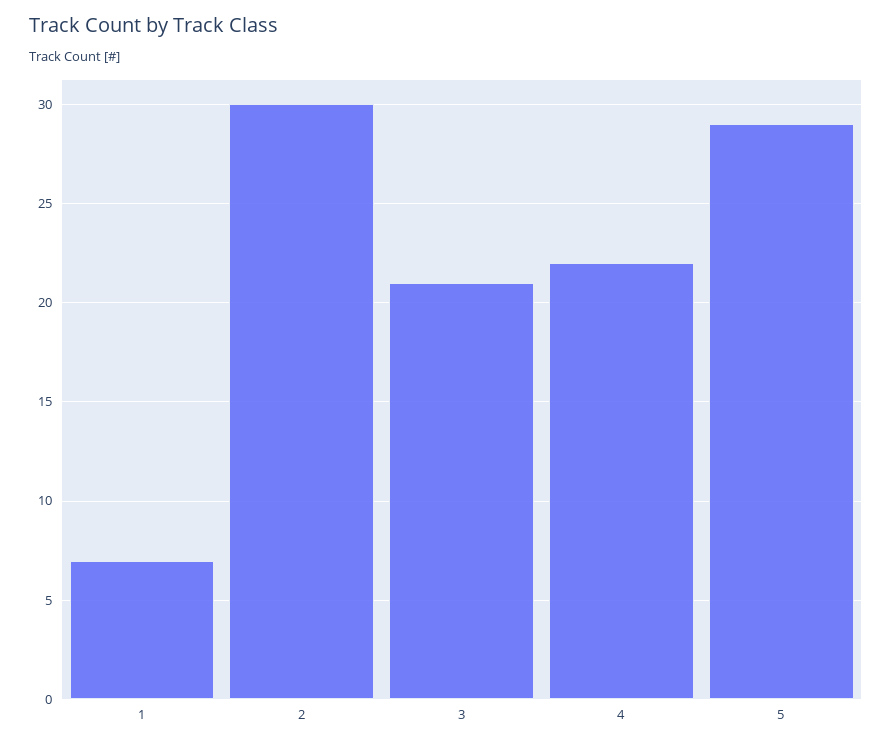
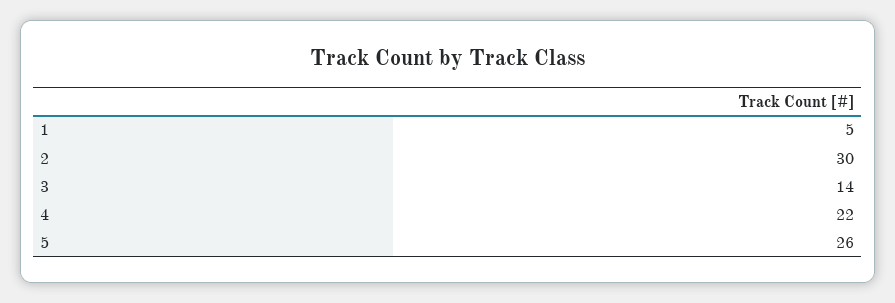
  {
-   "1": 7,
+   "1": 5,
    "2": 30,
-   "3": 21,
+   "3": 14,
    "4": 22,
-   "5": 29
+   "5": 26
  }

